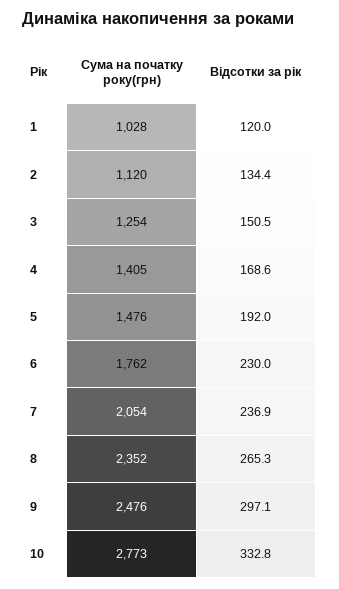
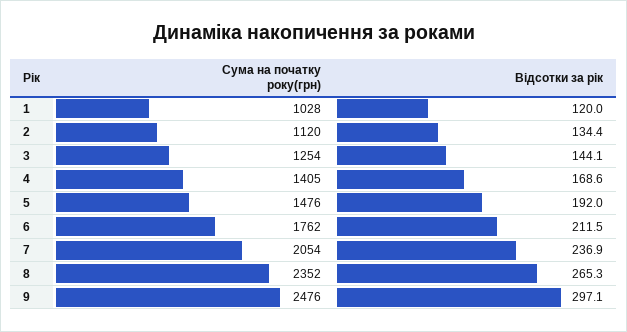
  {
    "Сума на початку року(грн)": {
      "1": 1028,
      "2": 1120,
      "3": 1254,
      "4": 1405,
      "5": 1476,
      "6": 1762,
      "7": 2054,
      "8": 2352,
-     "9": 2476,
+     "9": 2476
-     "10": 2773
    },
    "Відсотки за рік": {
      "1": 120,
      "2": 134.4,
-     "3": 150.5,
+     "3": 144.1,
      "4": 168.6,
      "5": 192,
-     "6": 230,
+     "6": 211.5,
      "7": 236.9,
      "8": 265.3,
-     "9": 297.1,
+     "9": 297.1
-     "10": 332.8
    }
  }

